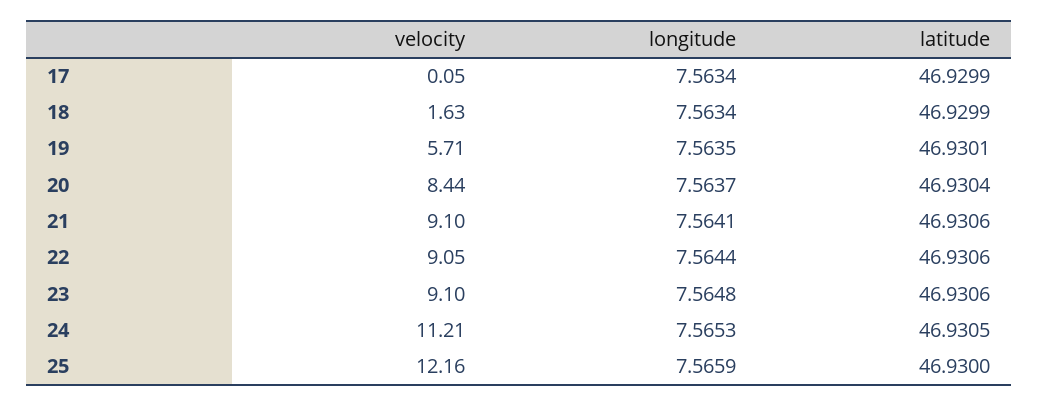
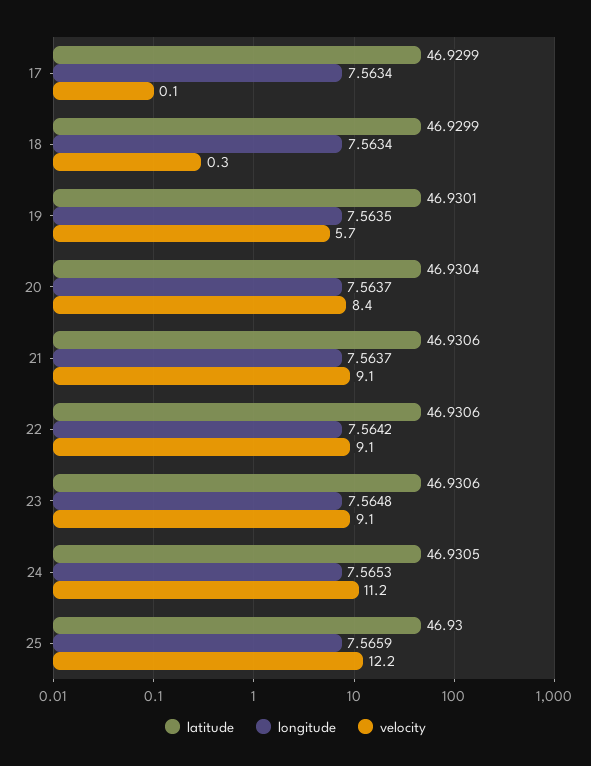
  {
    "velocity": {
      "17": 0.05,
-     "18": 1.63,
+     "18": 0.3,
      "19": 5.71,
      "20": 8.44,
      "21": 9.1,
      "22": 9.05,
      "23": 9.1,
      "24": 11.21,
      "25": 12.16
    },
    "longitude": {
      "17": 7.5634,
      "18": 7.5634,
      "19": 7.5635,
      "20": 7.5637,
-     "21": 7.5641,
+     "21": 7.5637,
-     "22": 7.5644,
+     "22": 7.5642,
      "23": 7.5648,
      "24": 7.5653,
      "25": 7.5659
    },
    "latitude": {
      "17": 46.9299,
      "18": 46.9299,
      "19": 46.9301,
      "20": 46.9304,
      "21": 46.9306,
      "22": 46.9306,
      "23": 46.9306,
      "24": 46.9305,
      "25": 46.93
    }
  }

